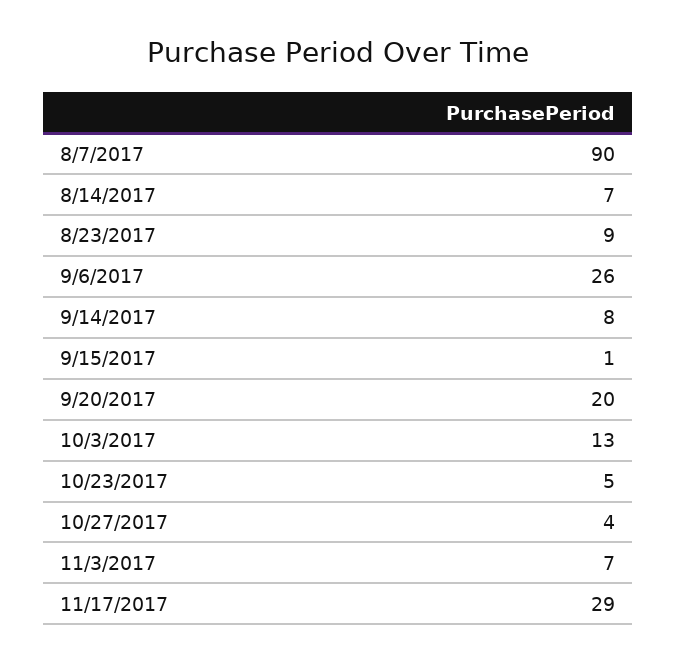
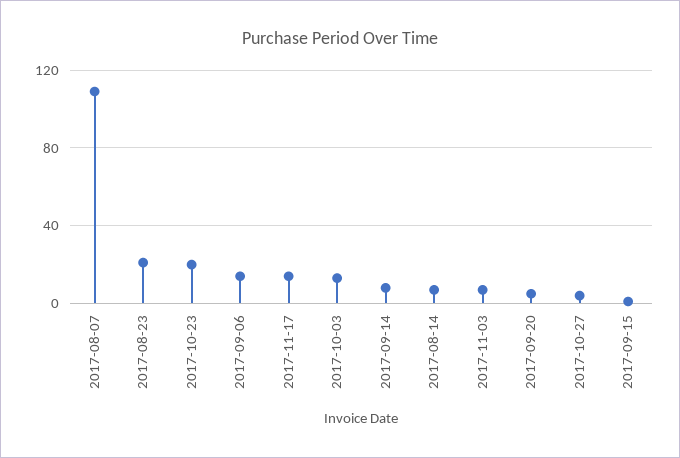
  {
-   "8/7/2017": 90,
+   "8/7/2017": 110,
    "8/14/2017": 7,
-   "8/23/2017": 9,
+   "8/23/2017": 20,
-   "9/6/2017": 26,
+   "9/6/2017": 15,
    "9/14/2017": 8,
    "9/15/2017": 1,
-   "9/20/2017": 20,
+   "9/20/2017": 5,
    "10/3/2017": 13,
-   "10/23/2017": 5,
+   "10/23/2017": 20,
    "10/27/2017": 4,
    "11/3/2017": 7,
-   "11/17/2017": 29
+   "11/17/2017": 15
  }

